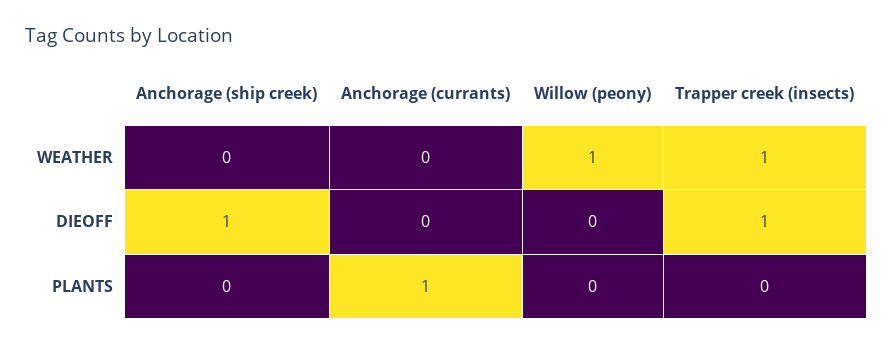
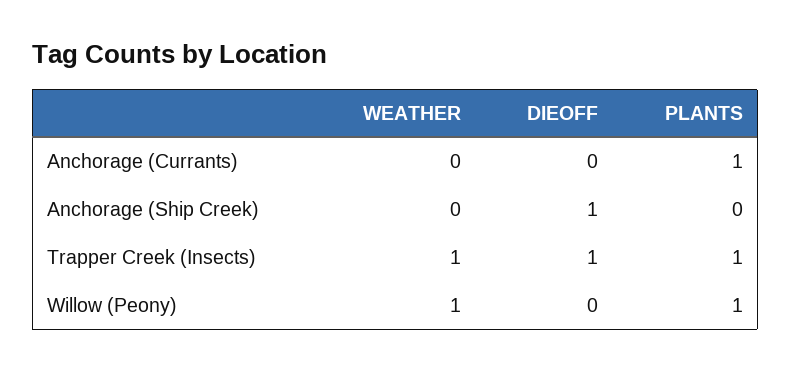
  {
    "Anchorage (ship creek)": {
      "WEATHER": 0,
      "DIEOFF": 1,
      "PLANTS": 0
    },
    "Anchorage (currants)": {
      "WEATHER": 0,
      "DIEOFF": 0,
      "PLANTS": 1
    },
    "Willow (peony)": {
      "WEATHER": 1,
      "DIEOFF": 0,
-     "PLANTS": 0
+     "PLANTS": 1
    },
    "Trapper creek (insects)": {
      "WEATHER": 1,
      "DIEOFF": 1,
-     "PLANTS": 0
+     "PLANTS": 1
    }
  }

